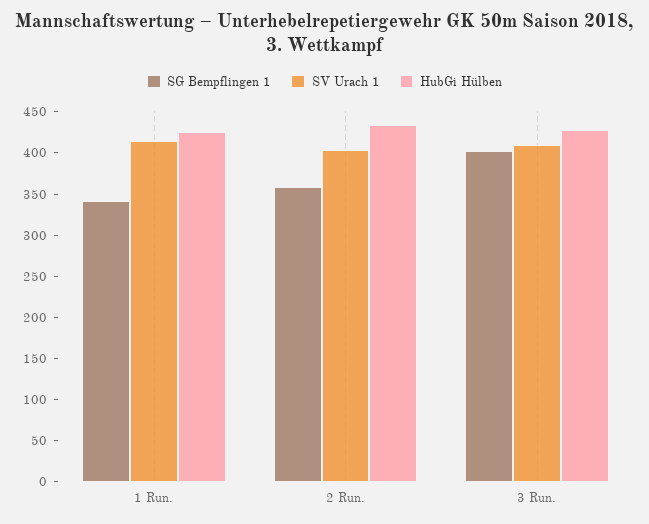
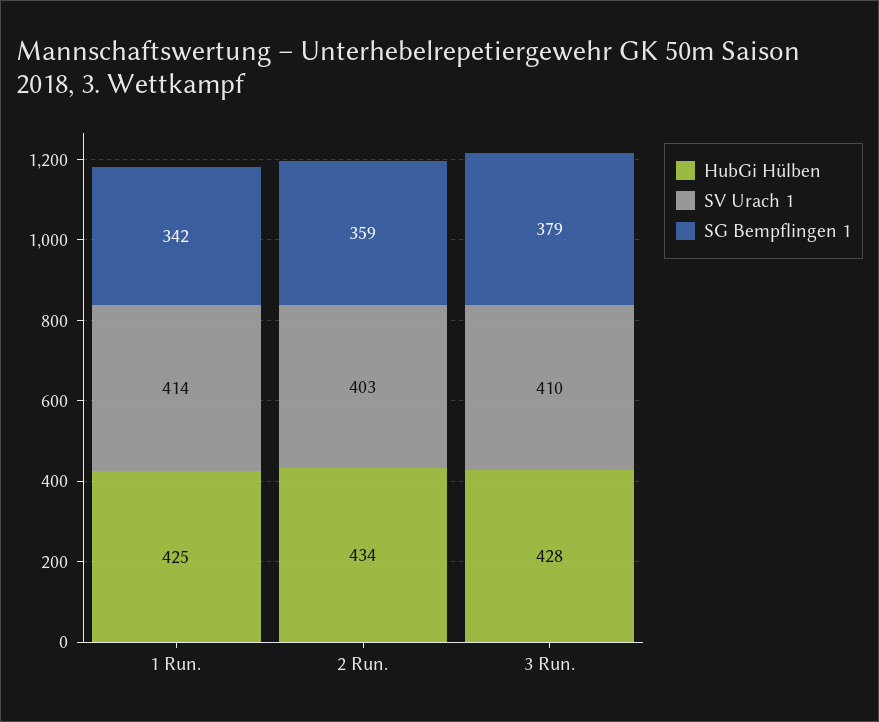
  {
    "SG Bempflingen 1": {
      "1 Run.": 342,
      "2 Run.": 359,
-     "3 Run.": 400
+     "3 Run.": 379
    },
    "SV Urach 1": {
      "1 Run.": 414,
      "2 Run.": 403,
      "3 Run.": 410
    },
    "HubGi Hülben": {
      "1 Run.": 425,
      "2 Run.": 434,
      "3 Run.": 428
    }
  }

